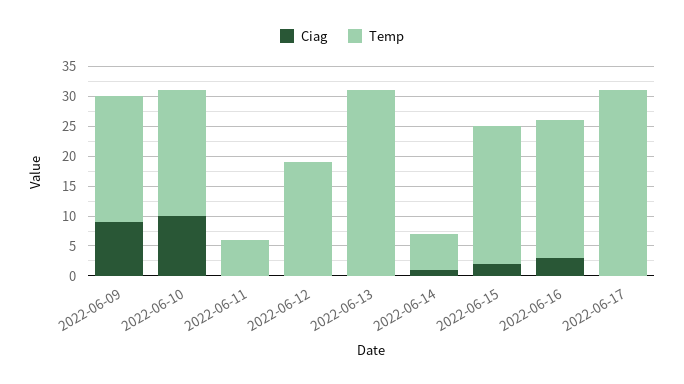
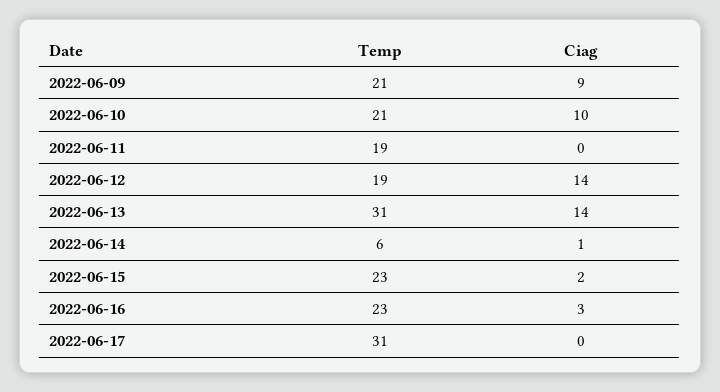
  {
    "Ciag": {
      "2022-06-09": 9,
      "2022-06-10": 10,
      "2022-06-11": 0,
-     "2022-06-12": 0,
+     "2022-06-12": 14,
-     "2022-06-13": 0,
+     "2022-06-13": 14,
      "2022-06-14": 1,
      "2022-06-15": 2,
      "2022-06-16": 3,
      "2022-06-17": 0
    },
    "Temp": {
      "2022-06-09": 21,
      "2022-06-10": 21,
-     "2022-06-11": 5,
+     "2022-06-11": 19,
      "2022-06-12": 19,
      "2022-06-13": 31,
      "2022-06-14": 6,
      "2022-06-15": 23,
      "2022-06-16": 23,
      "2022-06-17": 31
    }
  }

